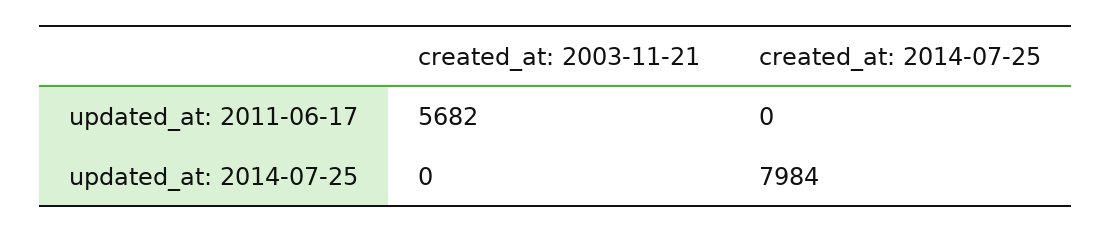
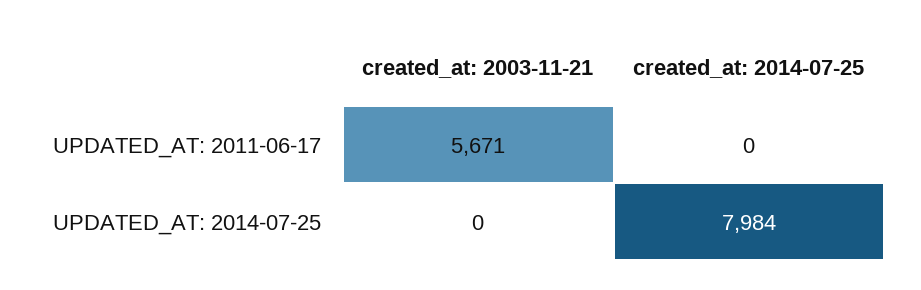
  {
    "created_at: 2003-11-21": {
-     "updated_at: 2011-06-17": 5682,
+     "updated_at: 2011-06-17": 5671,
      "updated_at: 2014-07-25": 0
    },
    "created_at: 2014-07-25": {
      "updated_at: 2011-06-17": 0,
      "updated_at: 2014-07-25": 7984
    }
  }

